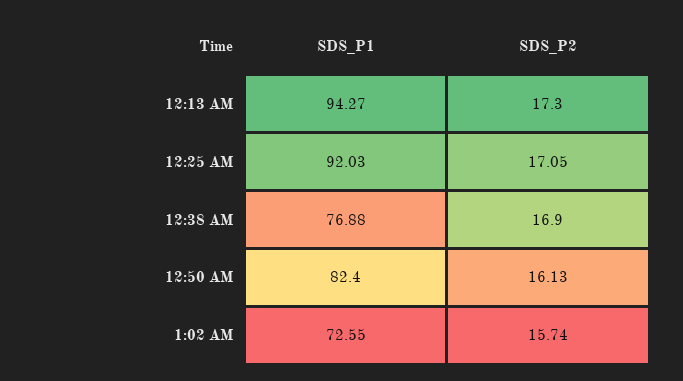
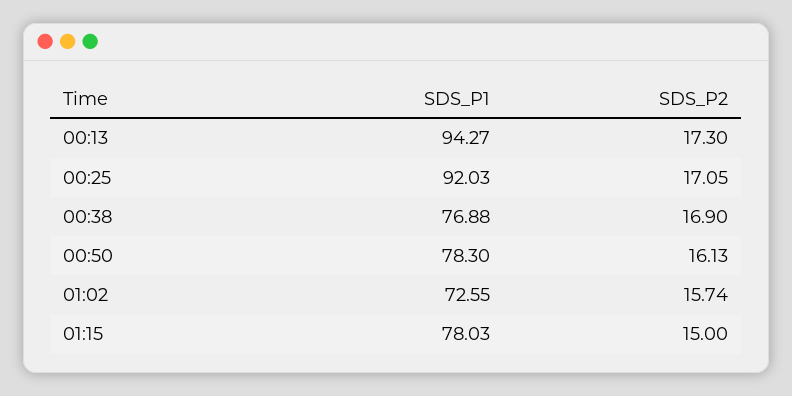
  {
    "SDS_P1": {
      "12:13 AM": 94.27,
      "12:25 AM": 92.03,
      "12:38 AM": 76.88,
-     "12:50 AM": 82.4,
+     "12:50 AM": 78.3,
-     "1:02 AM": 72.55
+     "1:02 AM": 72.55,
+     "01:15": 78.03
    },
    "SDS_P2": {
      "12:13 AM": 17.3,
      "12:25 AM": 17.05,
      "12:38 AM": 16.9,
      "12:50 AM": 16.13,
-     "1:02 AM": 15.74
+     "1:02 AM": 15.74,
+     "01:15": 15
    }
  }

